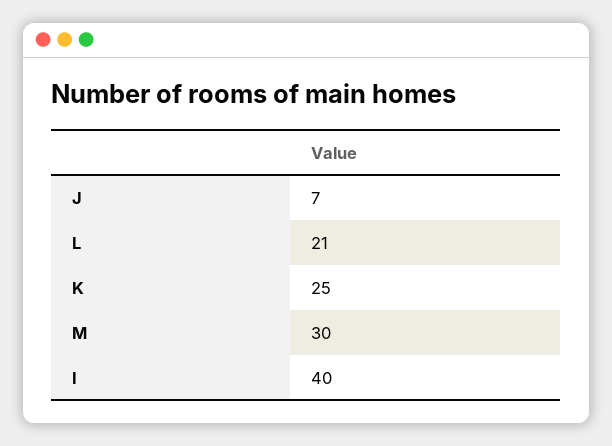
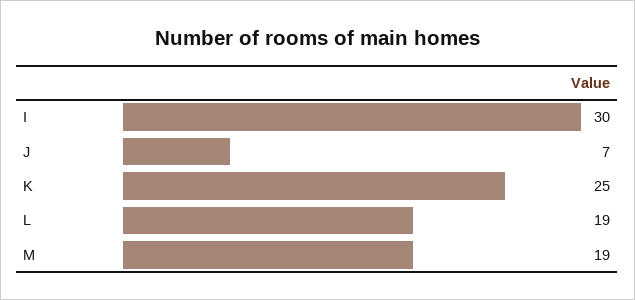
  {
    "J": 7,
-   "L": 21,
+   "L": 19,
    "K": 25,
-   "M": 30,
+   "M": 19,
-   "I": 40
+   "I": 30
  }

